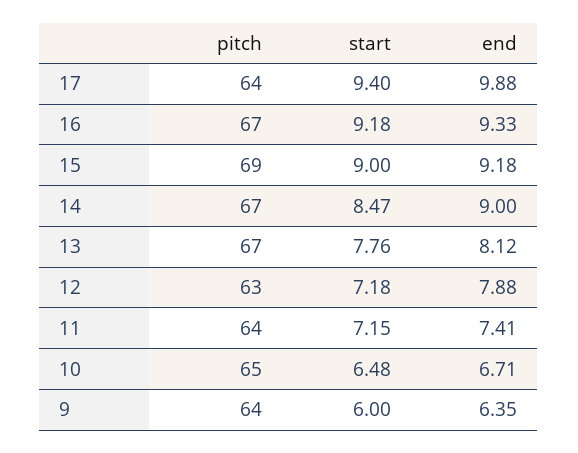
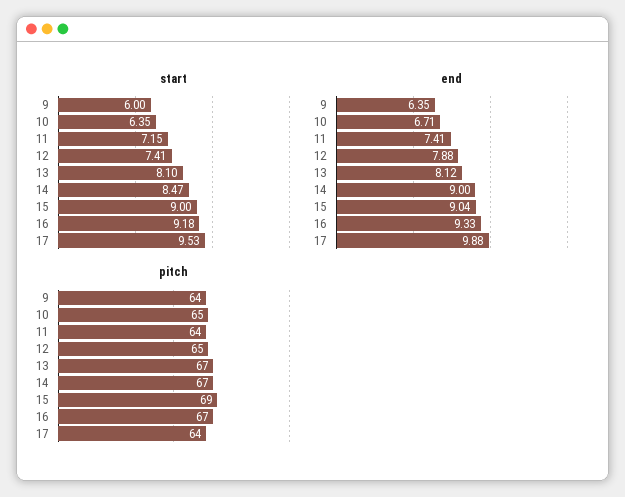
  {
    "pitch": {
      "17": 64,
      "16": 67,
      "15": 69,
      "14": 67,
      "13": 67,
-     "12": 63,
+     "12": 65,
      "11": 64,
      "10": 65,
      "9": 64
    },
    "start": {
-     "17": 9.4,
+     "17": 9.53,
      "16": 9.18,
      "15": 9,
      "14": 8.47,
-     "13": 7.76,
+     "13": 8.1,
-     "12": 7.18,
+     "12": 7.41,
      "11": 7.15,
-     "10": 6.48,
+     "10": 6.35,
      "9": 6
    },
    "end": {
      "17": 9.88,
      "16": 9.33,
-     "15": 9.18,
+     "15": 9.04,
      "14": 9,
      "13": 8.12,
      "12": 7.88,
      "11": 7.41,
      "10": 6.71,
      "9": 6.35
    }
  }

